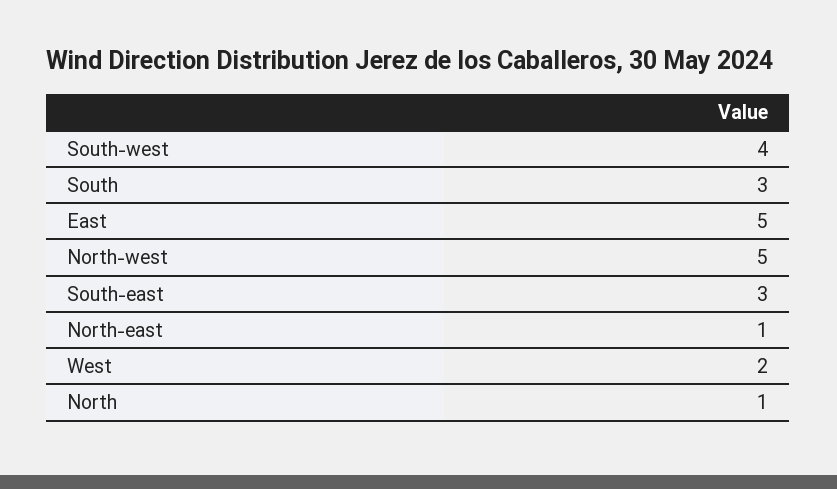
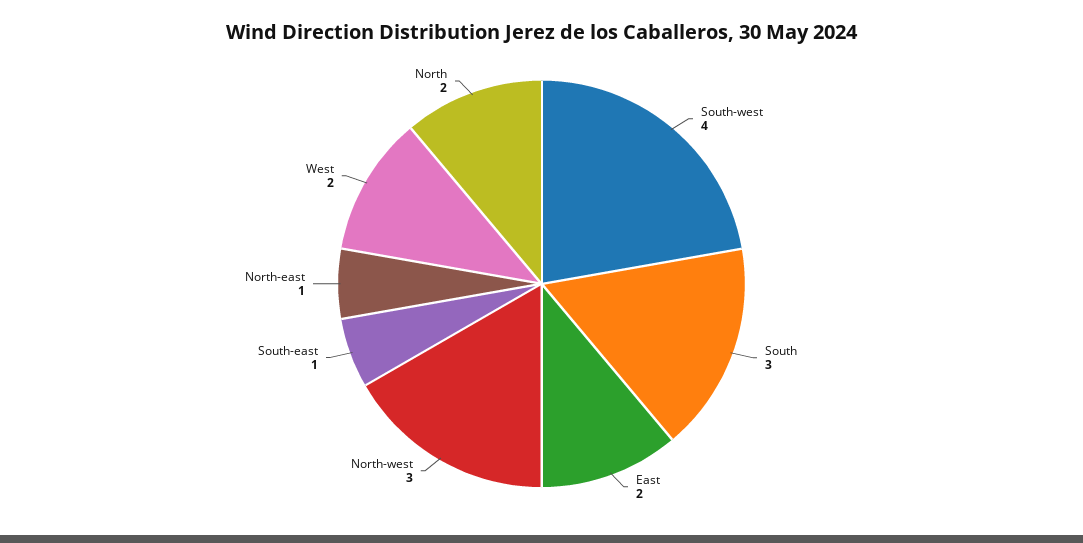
  {
    "South-west": 4,
    "South": 3,
-   "East": 5,
+   "East": 2,
-   "North-west": 5,
+   "North-west": 3,
-   "South-east": 3,
+   "South-east": 1,
    "North-east": 1,
    "West": 2,
-   "North": 1
+   "North": 2
  }

